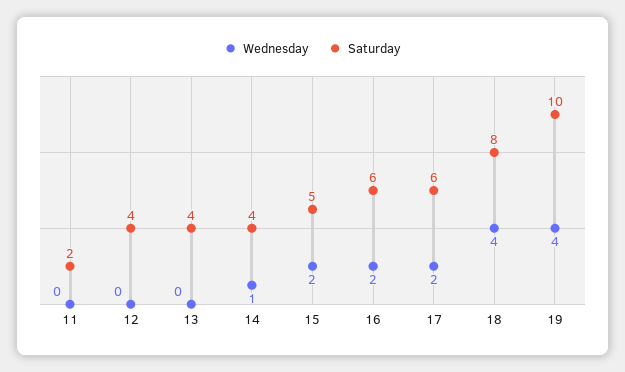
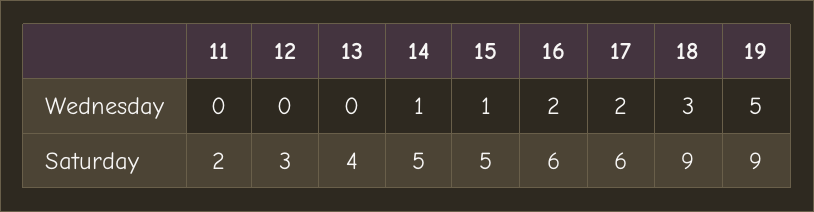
  {
    "Wednesday": {
      "11": 0,
      "12": 0,
      "13": 0,
      "14": 1,
-     "15": 2,
+     "15": 1,
      "16": 2,
      "17": 2,
-     "18": 4,
+     "18": 3,
-     "19": 4
+     "19": 5
    },
    "Saturday": {
      "11": 2,
-     "12": 4,
+     "12": 3,
      "13": 4,
-     "14": 4,
+     "14": 5,
      "15": 5,
      "16": 6,
      "17": 6,
-     "18": 8,
+     "18": 9,
-     "19": 10
+     "19": 9
    }
  }

